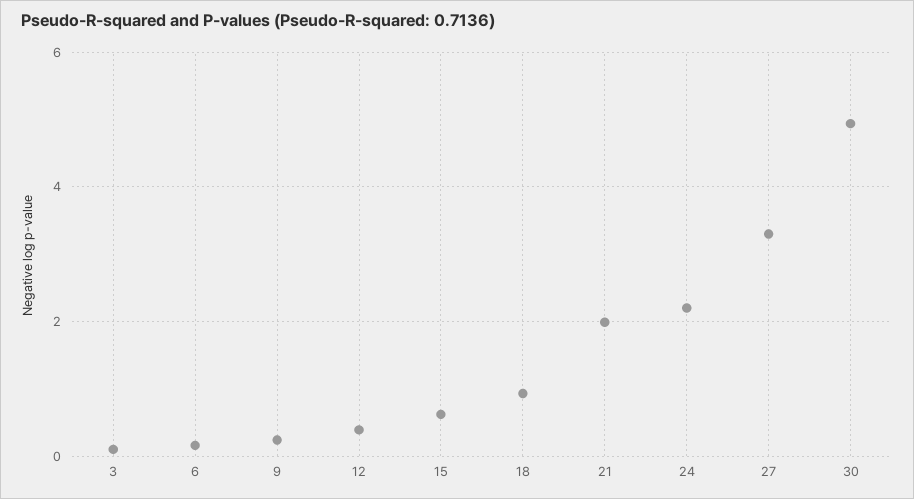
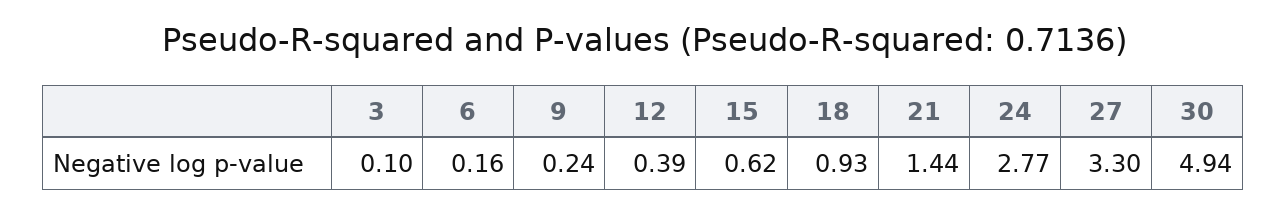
  {
    "3": 0.1,
    "6": 0.16,
    "9": 0.24,
    "12": 0.39,
    "15": 0.62,
    "18": 0.93,
-   "21": 2,
+   "21": 1.44,
-   "24": 2.2,
+   "24": 2.77,
    "27": 3.3,
    "30": 4.94
  }

